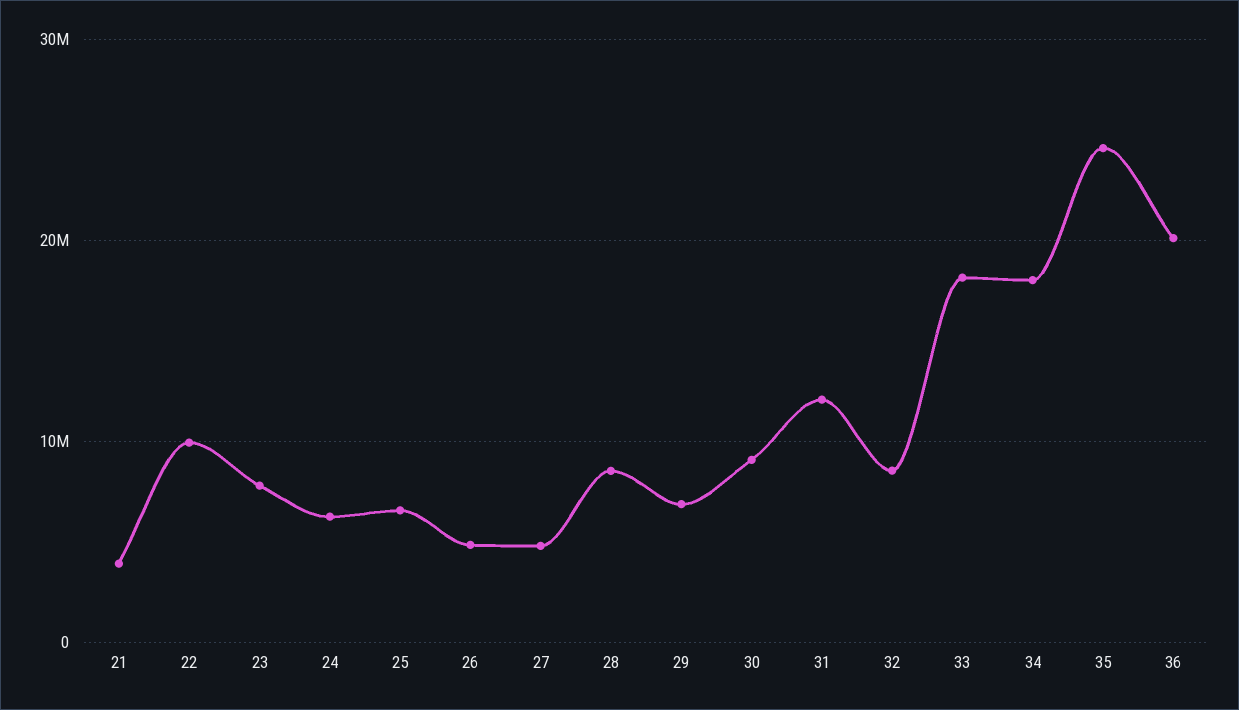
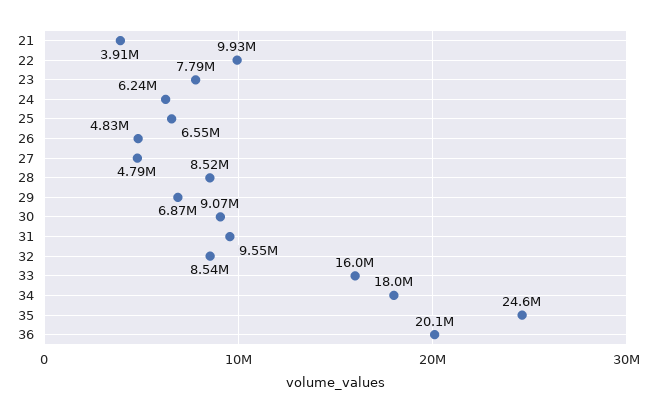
  {
    "21": 3910000,
    "22": 9930000,
    "23": 7790000,
    "24": 6240000,
    "25": 6550000,
    "26": 4830000,
    "27": 4790000,
    "28": 8520000,
    "29": 6870000,
    "30": 9070000,
-   "31": 12000000,
+   "31": 9550000,
    "32": 8540000,
-   "33": 18000000,
+   "33": 16000000,
    "34": 18000000,
    "35": 24600000,
    "36": 20100000
  }

